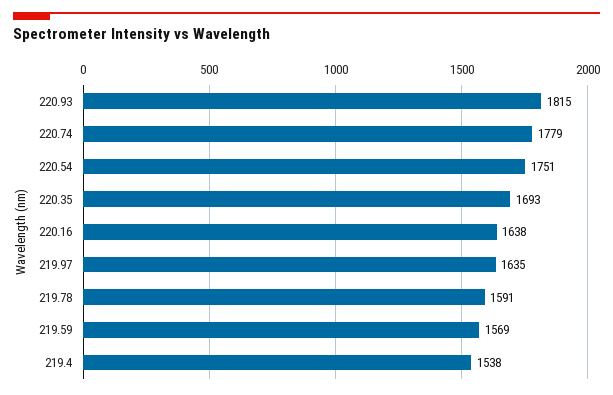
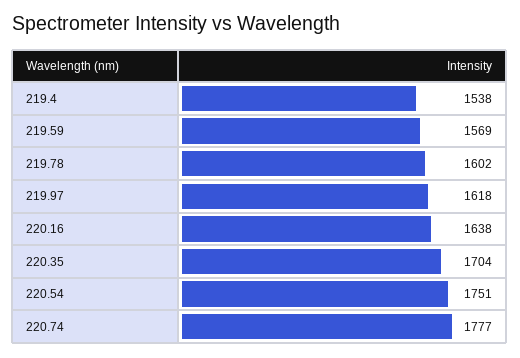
  {
-   "220.93": 1815,
-   "220.74": 1779,
+   "220.74": 1777,
    "220.54": 1751,
-   "220.35": 1693,
+   "220.35": 1704,
    "220.16": 1638,
-   "219.97": 1635,
+   "219.97": 1618,
-   "219.78": 1591,
+   "219.78": 1602,
    "219.59": 1569,
    "219.4": 1538
  }

